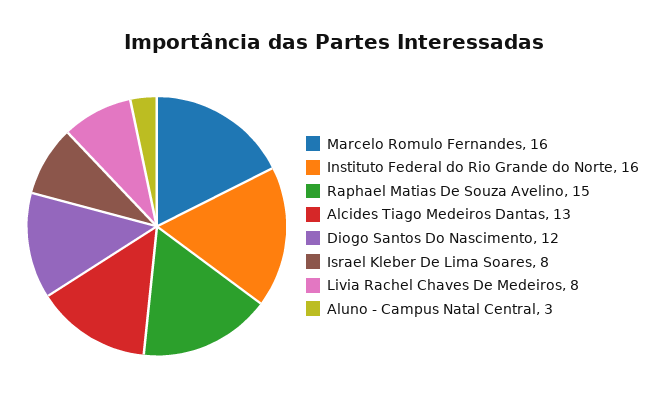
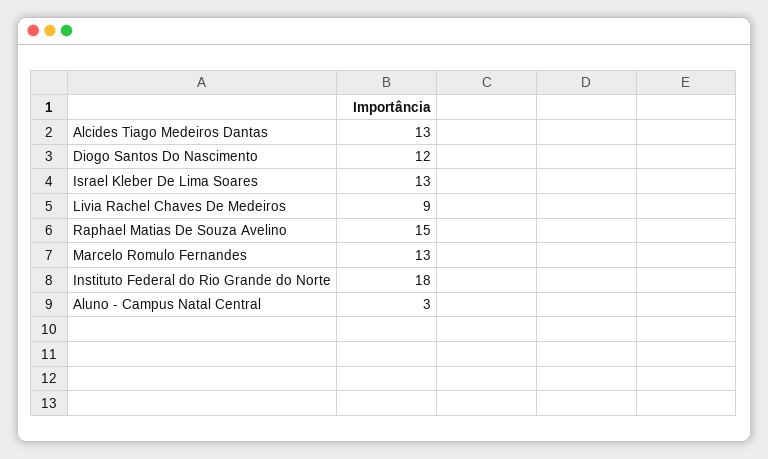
  {
-   "Marcelo Romulo Fernandes": 16,
+   "Marcelo Romulo Fernandes": 13,
-   "Instituto Federal do Rio Grande do Norte": 16,
+   "Instituto Federal do Rio Grande do Norte": 18,
    "Raphael Matias De Souza Avelino": 15,
    "Alcides Tiago Medeiros Dantas": 13,
    "Diogo Santos Do Nascimento": 12,
-   "Israel Kleber De Lima Soares": 8,
+   "Israel Kleber De Lima Soares": 13,
-   "Livia Rachel Chaves De Medeiros": 8,
+   "Livia Rachel Chaves De Medeiros": 9,
    "Aluno - Campus Natal Central": 3
  }

